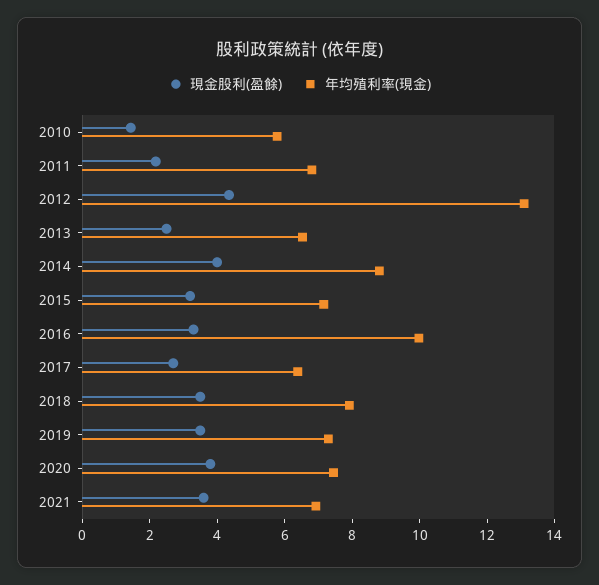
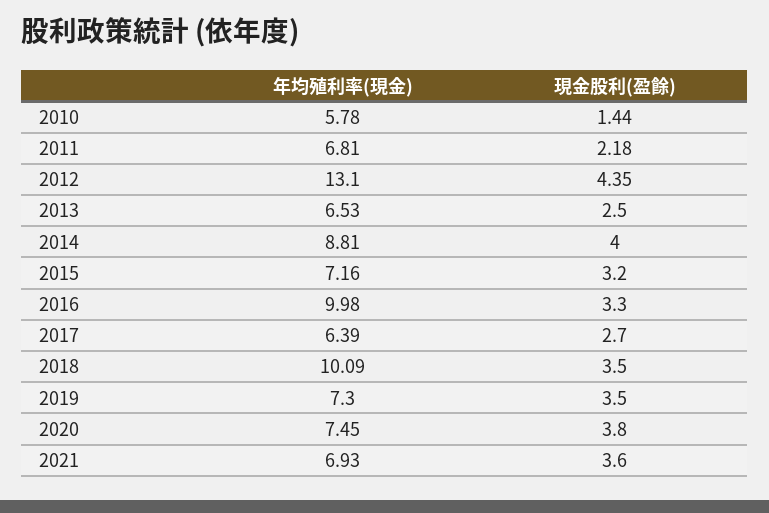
  {
    "現金股利(盈餘)": {
      "2010": 1.44,
      "2011": 2.18,
      "2012": 4.35,
      "2013": 2.5,
      "2014": 4,
      "2015": 3.2,
      "2016": 3.3,
      "2017": 2.7,
      "2018": 3.5,
      "2019": 3.5,
      "2020": 3.8,
      "2021": 3.6
    },
    "年均殖利率(現金)": {
      "2010": 5.78,
      "2011": 6.81,
      "2012": 13.1,
      "2013": 6.53,
      "2014": 8.81,
      "2015": 7.16,
      "2016": 9.98,
      "2017": 6.39,
-     "2018": 8,
+     "2018": 10.09,
      "2019": 7.3,
      "2020": 7.45,
      "2021": 6.93
    }
  }

